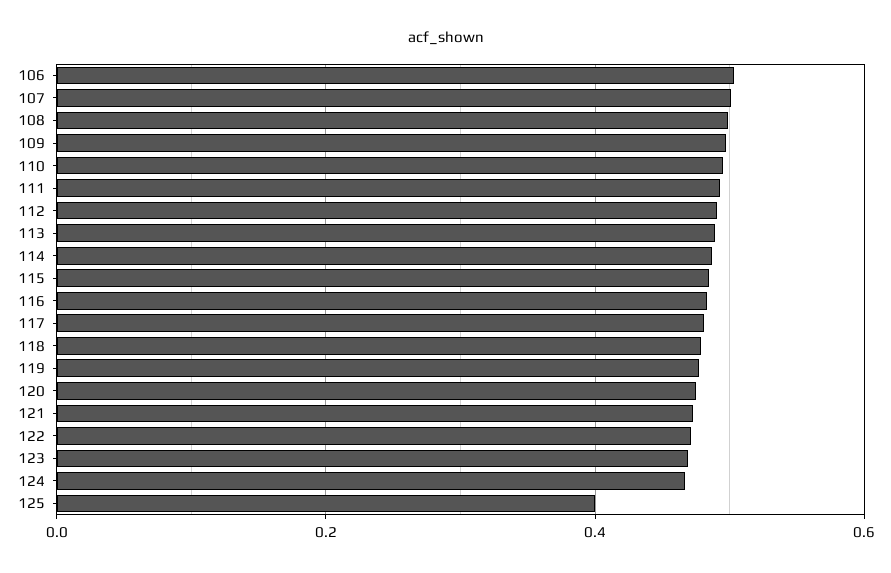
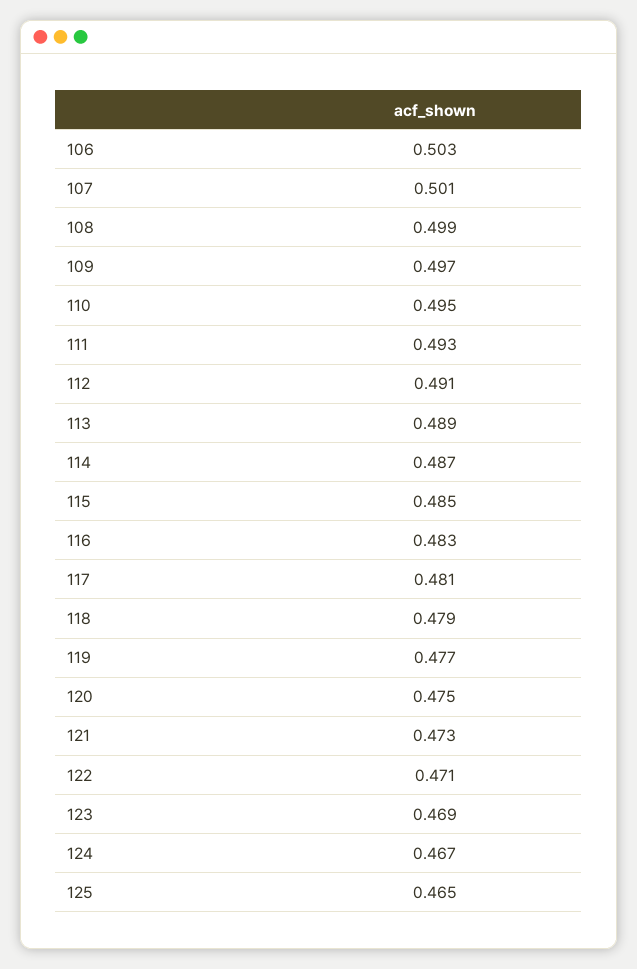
  {
    "106": 0.503,
    "107": 0.501,
    "108": 0.499,
    "109": 0.497,
    "110": 0.495,
    "111": 0.493,
    "112": 0.491,
    "113": 0.489,
    "114": 0.487,
    "115": 0.485,
    "116": 0.483,
    "117": 0.481,
    "118": 0.479,
    "119": 0.477,
    "120": 0.475,
    "121": 0.473,
    "122": 0.471,
    "123": 0.469,
    "124": 0.467,
-   "125": 0.4
+   "125": 0.465
  }

